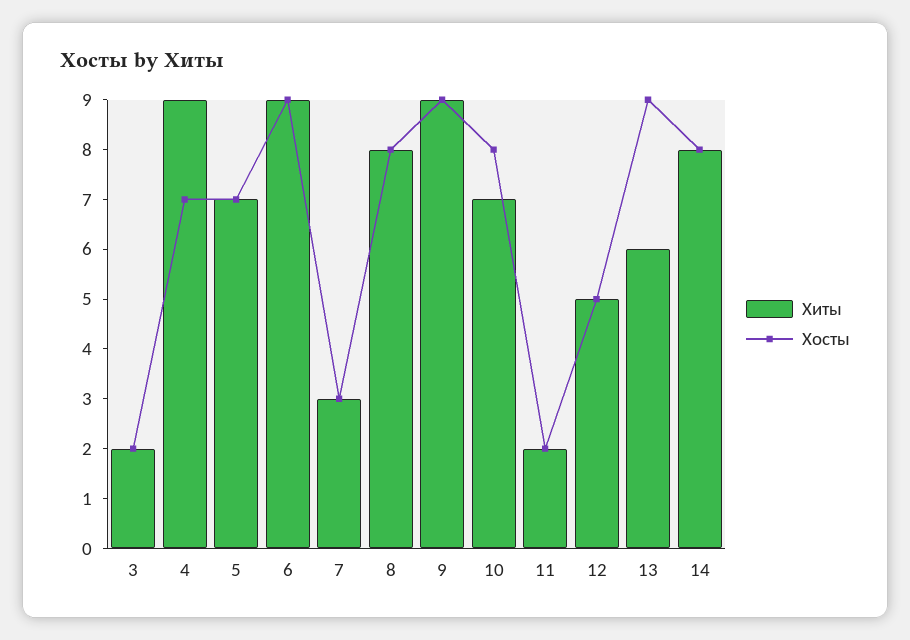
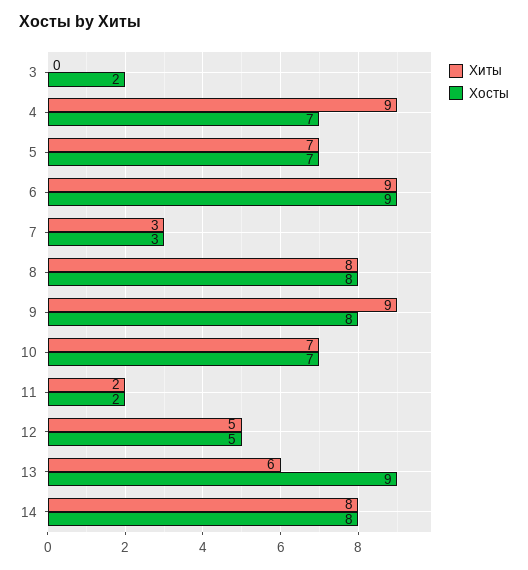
  {
    "Хиты": {
-     "3": 2,
+     "3": 0,
      "4": 9,
      "5": 7,
      "6": 9,
      "7": 3,
      "8": 8,
      "9": 9,
      "10": 7,
      "11": 2,
      "12": 5,
      "13": 6,
      "14": 8
    },
    "Хосты": {
      "3": 2,
      "4": 7,
      "5": 7,
      "6": 9,
      "7": 3,
      "8": 8,
-     "9": 9,
+     "9": 8,
-     "10": 8,
+     "10": 7,
      "11": 2,
      "12": 5,
      "13": 9,
      "14": 8
    }
  }

